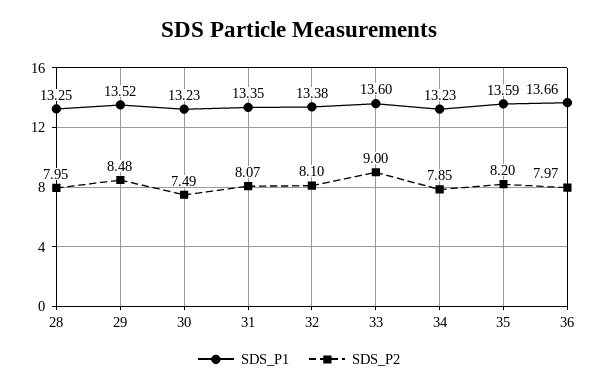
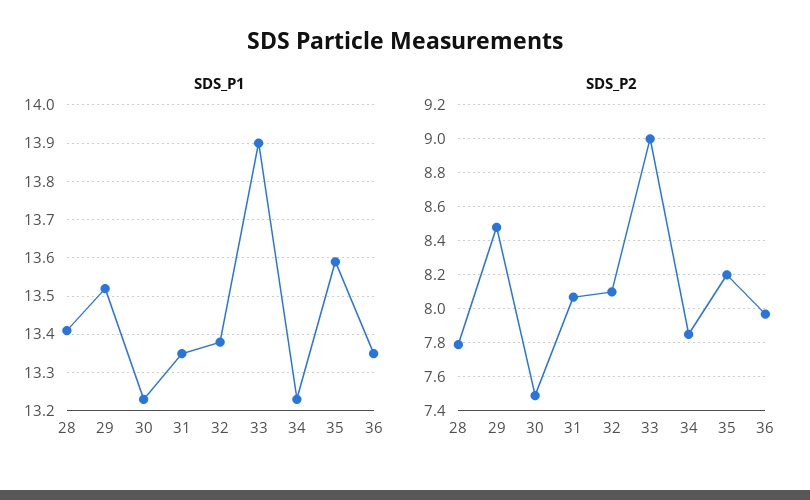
  {
    "SDS_P1": {
-     "28": 13.25,
+     "28": 13.4,
      "29": 13.52,
      "30": 13.23,
      "31": 13.35,
      "32": 13.38,
-     "33": 13.6,
+     "33": 13.9,
      "34": 13.23,
      "35": 13.59,
-     "36": 13.66
+     "36": 13.35
    },
    "SDS_P2": {
-     "28": 7.95,
+     "28": 7.8,
      "29": 8.48,
      "30": 7.49,
      "31": 8.07,
      "32": 8.1,
      "33": 9,
      "34": 7.85,
      "35": 8.2,
      "36": 7.97
    }
  }

